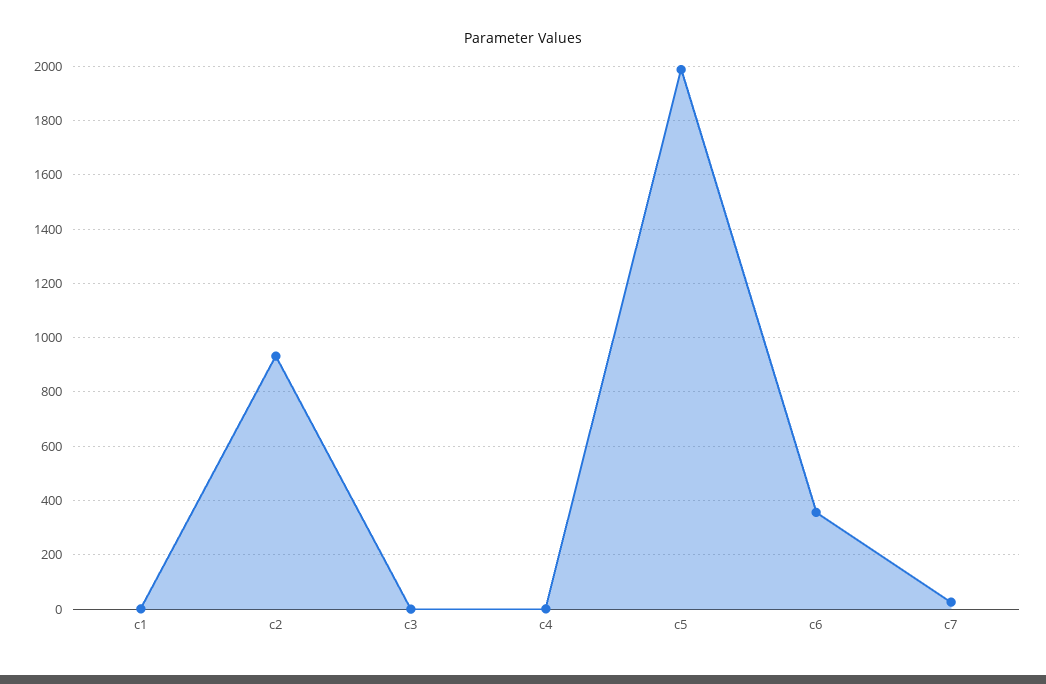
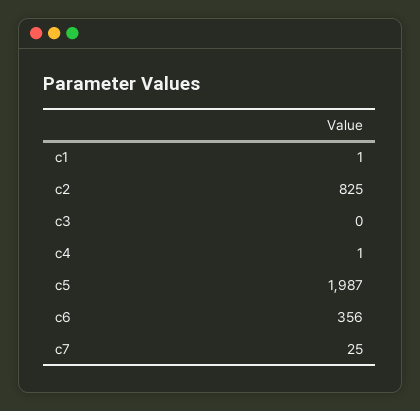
  {
    "c1": 1,
-   "c2": 925,
+   "c2": 825,
    "c3": 0,
    "c4": 1,
    "c5": 1987,
    "c6": 356,
    "c7": 25
  }

